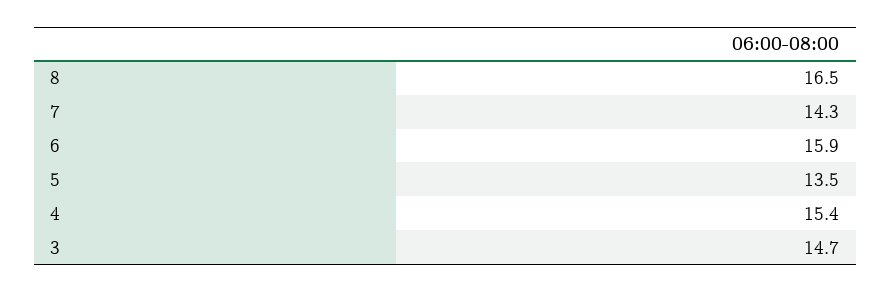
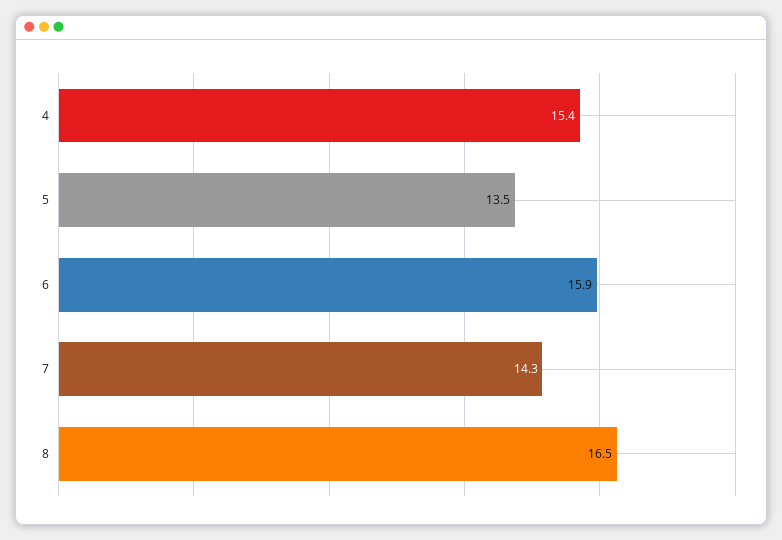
  {
    "8": 16.5,
    "7": 14.3,
    "6": 15.9,
    "5": 13.5,
-   "4": 15.4,
+   "4": 15.4
-   "3": 14.7
  }

